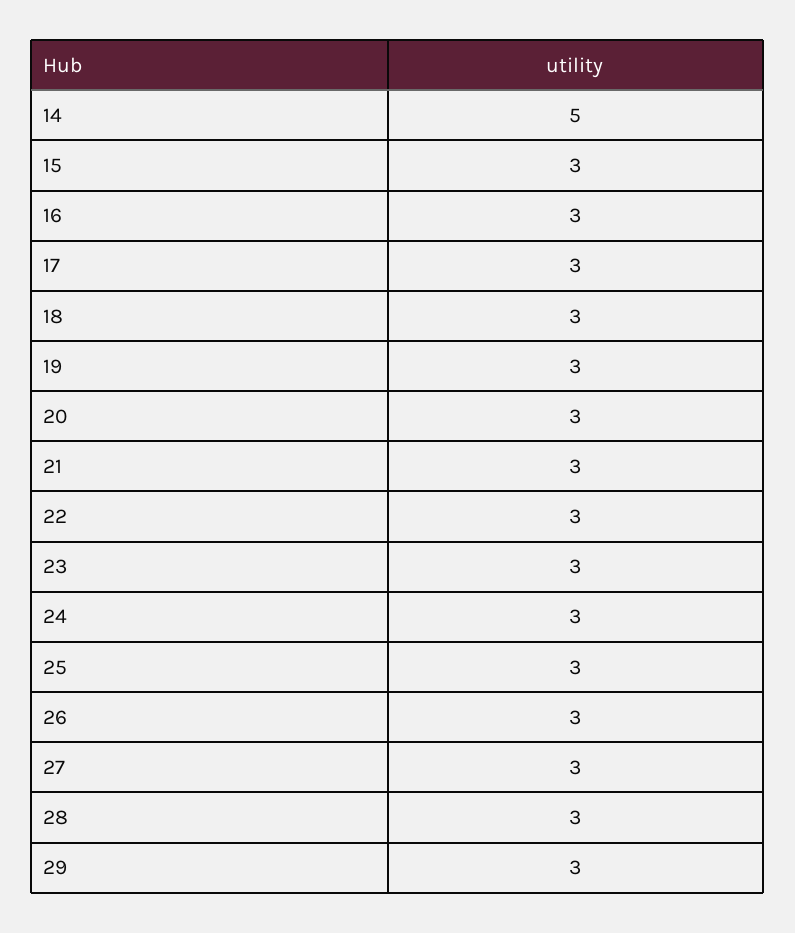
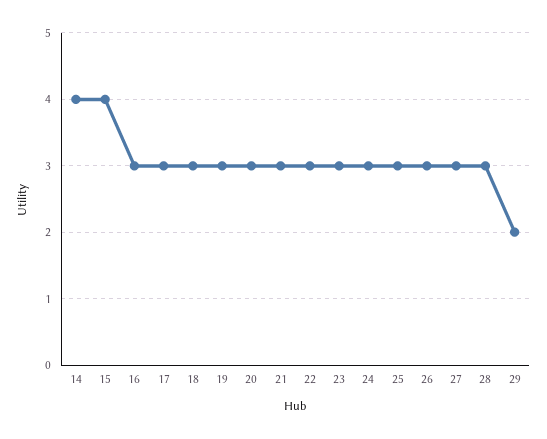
  {
-   "14": 5,
+   "14": 4,
-   "15": 3,
+   "15": 4,
    "16": 3,
    "17": 3,
    "18": 3,
    "19": 3,
    "20": 3,
    "21": 3,
    "22": 3,
    "23": 3,
    "24": 3,
    "25": 3,
    "26": 3,
    "27": 3,
    "28": 3,
-   "29": 3
+   "29": 2
  }

